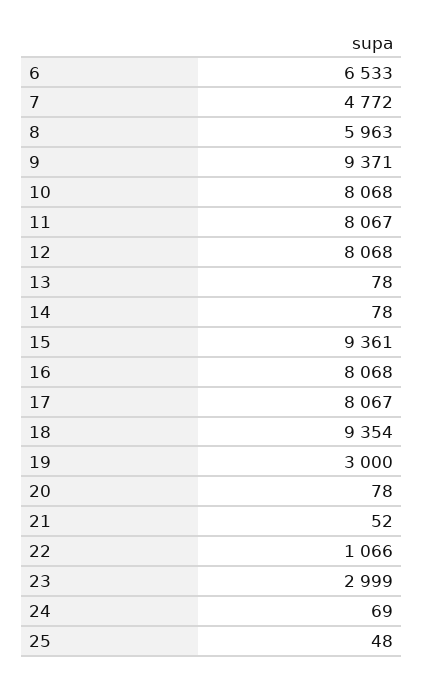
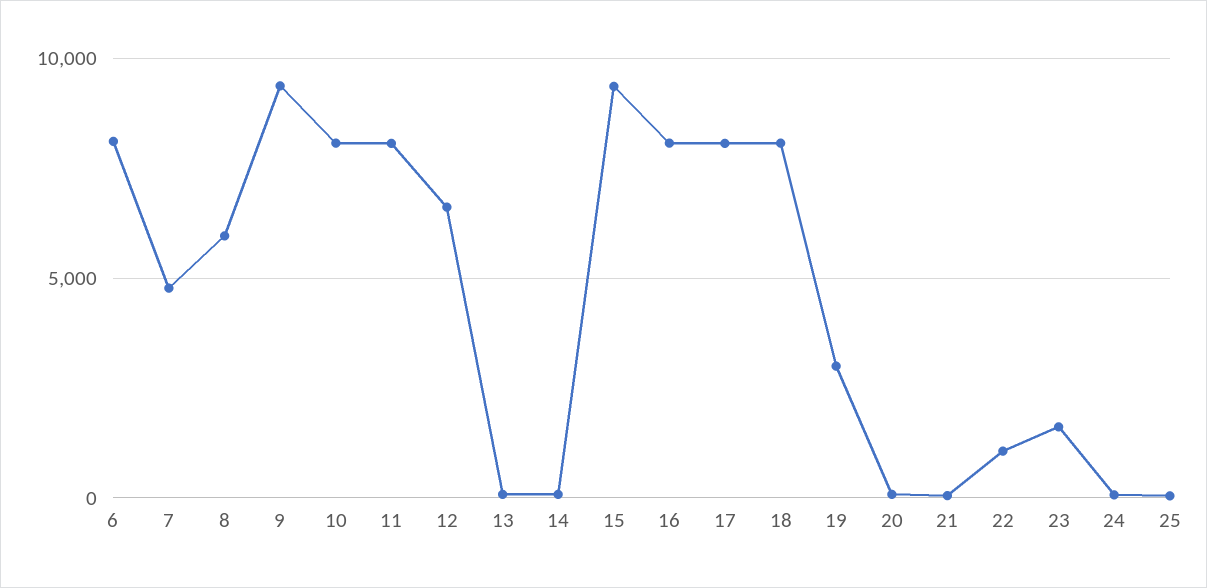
  {
-   "6": 6533,
+   "6": 8000,
    "7": 4772,
    "8": 5963,
    "9": 9371,
    "10": 8068,
    "11": 8067,
-   "12": 8068,
+   "12": 6500,
    "13": 78,
    "14": 78,
    "15": 9361,
    "16": 8068,
    "17": 8067,
-   "18": 9354,
+   "18": 8000,
    "19": 3000,
    "20": 78,
    "21": 52,
    "22": 1066,
-   "23": 2999,
+   "23": 1500,
    "24": 69,
    "25": 48
  }

